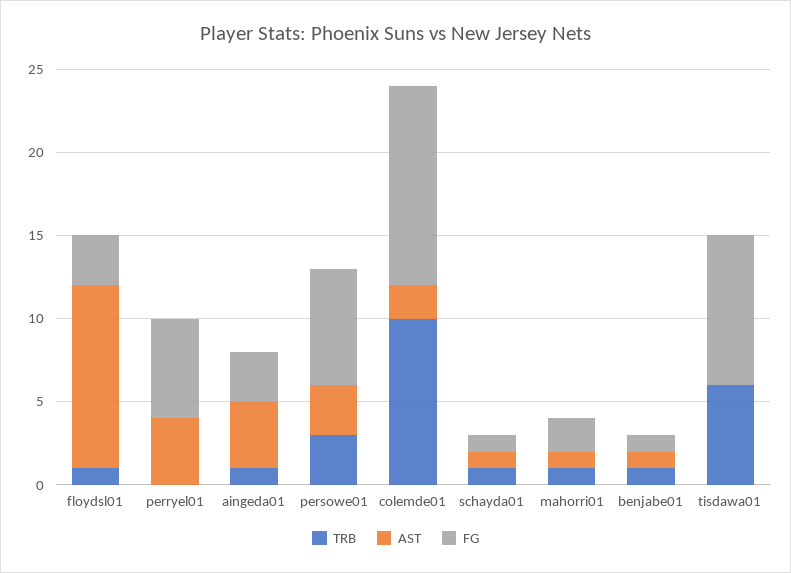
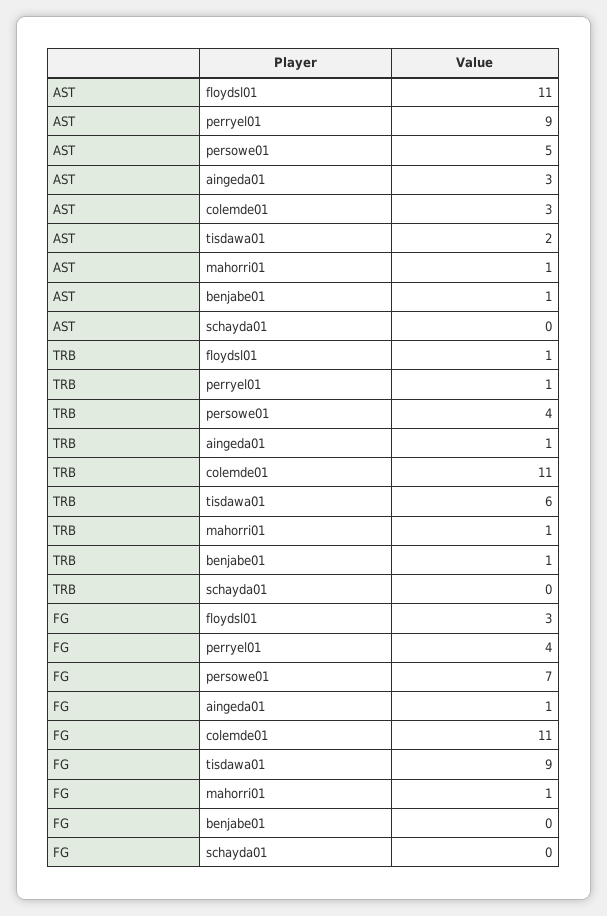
  {
    "TRB": {
      "floydsl01": 1,
-     "perryel01": 0,
+     "perryel01": 1,
      "aingeda01": 1,
-     "persowe01": 3,
+     "persowe01": 4,
-     "colemde01": 10,
+     "colemde01": 11,
-     "schayda01": 1,
+     "schayda01": 0,
      "mahorri01": 1,
      "benjabe01": 1,
      "tisdawa01": 6
    },
    "AST": {
      "floydsl01": 11,
-     "perryel01": 4,
+     "perryel01": 9,
-     "aingeda01": 4,
+     "aingeda01": 3,
-     "persowe01": 3,
+     "persowe01": 5,
-     "colemde01": 2,
+     "colemde01": 3,
-     "schayda01": 1,
+     "schayda01": 0,
      "mahorri01": 1,
      "benjabe01": 1,
-     "tisdawa01": 0
+     "tisdawa01": 2
    },
    "FG": {
      "floydsl01": 3,
-     "perryel01": 6,
+     "perryel01": 4,
-     "aingeda01": 3,
+     "aingeda01": 1,
      "persowe01": 7,
-     "colemde01": 12,
+     "colemde01": 11,
-     "schayda01": 1,
+     "schayda01": 0,
-     "mahorri01": 2,
+     "mahorri01": 1,
-     "benjabe01": 1,
+     "benjabe01": 0,
      "tisdawa01": 9
    }
  }

